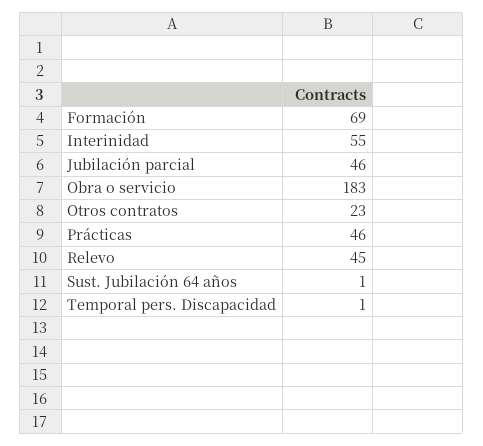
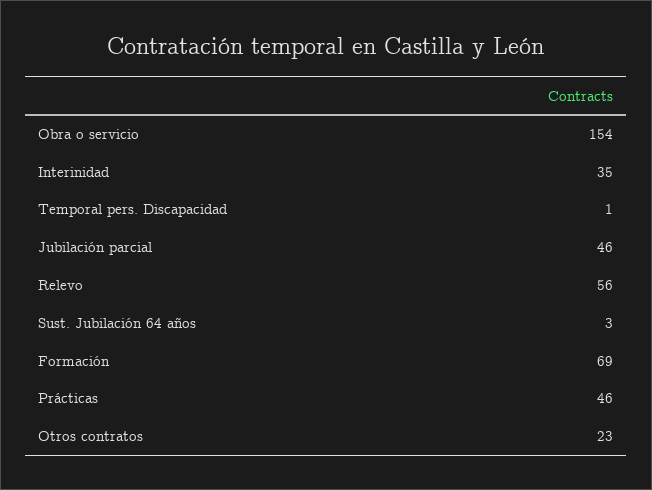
  {
    "Formación": 69,
-   "Interinidad": 55,
+   "Interinidad": 35,
    "Jubilación parcial": 46,
-   "Obra o servicio": 183,
+   "Obra o servicio": 154,
    "Otros contratos": 23,
    "Prácticas": 46,
-   "Relevo": 45,
+   "Relevo": 56,
-   "Sust. Jubilación 64 años": 1,
+   "Sust. Jubilación 64 años": 3,
    "Temporal pers. Discapacidad": 1
  }

